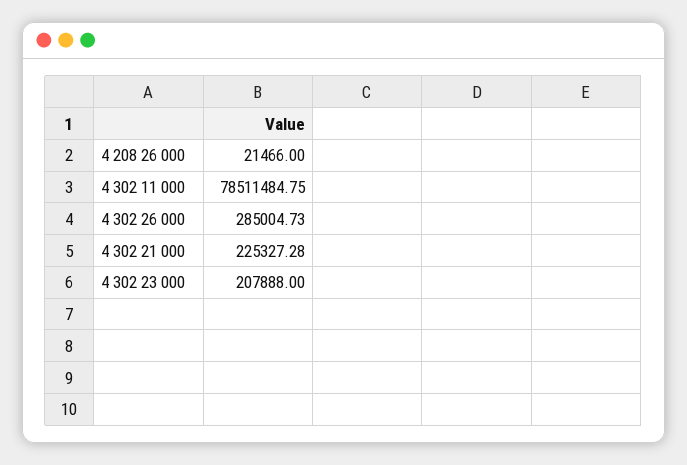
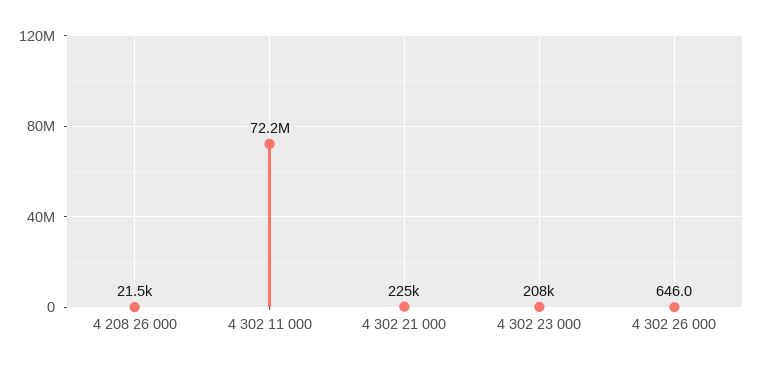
  {
    "4 208 26 000": 21466,
-   "4 302 11 000": 78511484.75,
+   "4 302 11 000": 72200000,
-   "4 302 26 000": 285004.73,
+   "4 302 26 000": 646,
    "4 302 21 000": 225327.28,
    "4 302 23 000": 207888
  }

